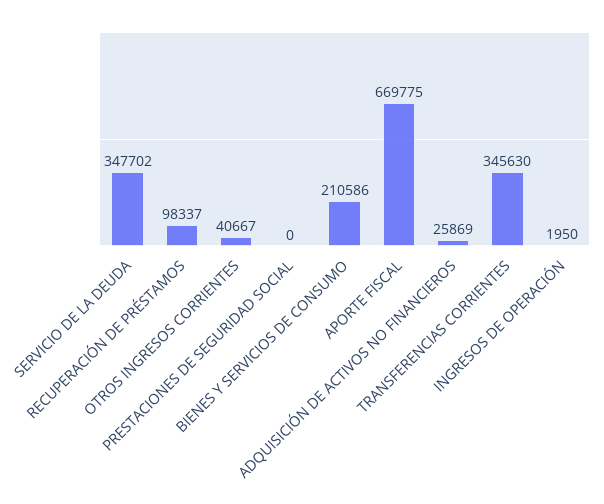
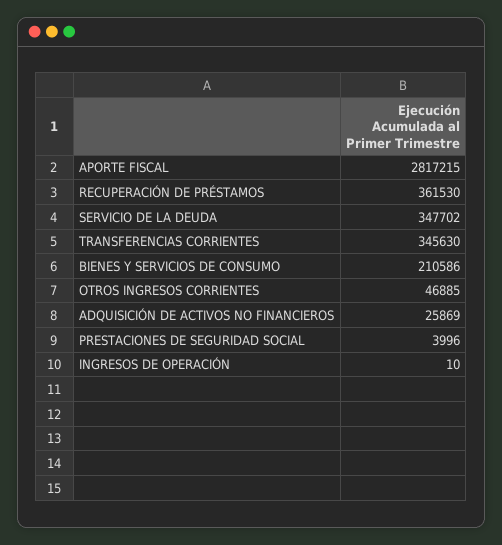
  {
    "SERVICIO DE LA DEUDA": 347702,
-   "RECUPERACIÓN DE PRÉSTAMOS": 98337,
+   "RECUPERACIÓN DE PRÉSTAMOS": 361530,
-   "OTROS INGRESOS CORRIENTES": 40667,
+   "OTROS INGRESOS CORRIENTES": 46885,
-   "PRESTACIONES DE SEGURIDAD SOCIAL": 0,
+   "PRESTACIONES DE SEGURIDAD SOCIAL": 3996,
    "BIENES Y SERVICIOS DE CONSUMO": 210586,
-   "APORTE FISCAL": 669775,
+   "APORTE FISCAL": 2817215,
    "ADQUISICIÓN DE ACTIVOS NO FINANCIEROS": 25869,
    "TRANSFERENCIAS CORRIENTES": 345630,
-   "INGRESOS DE OPERACIÓN": 1950
+   "INGRESOS DE OPERACIÓN": 10
  }

